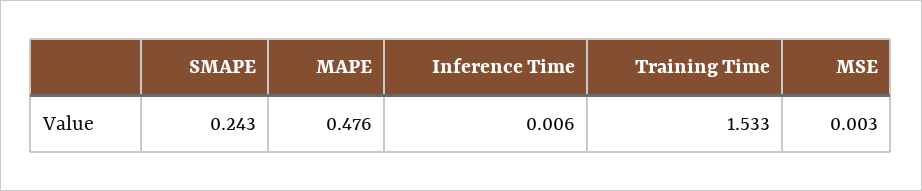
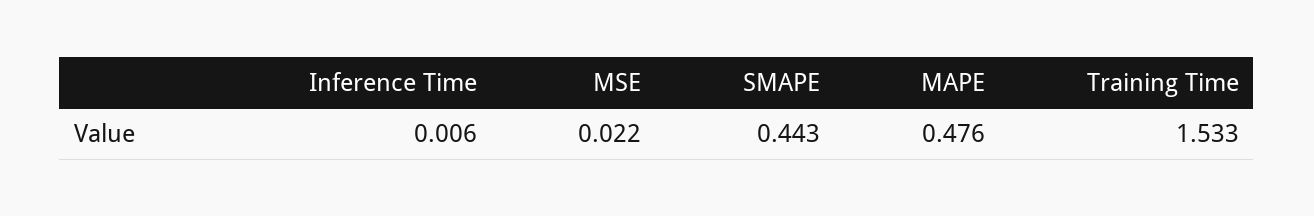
  {
-   "SMAPE": 0.243,
+   "SMAPE": 0.443,
    "MAPE": 0.476,
    "Inference Time": 0.006,
    "Training Time": 1.533,
-   "MSE": 0.003
+   "MSE": 0.022
  }

